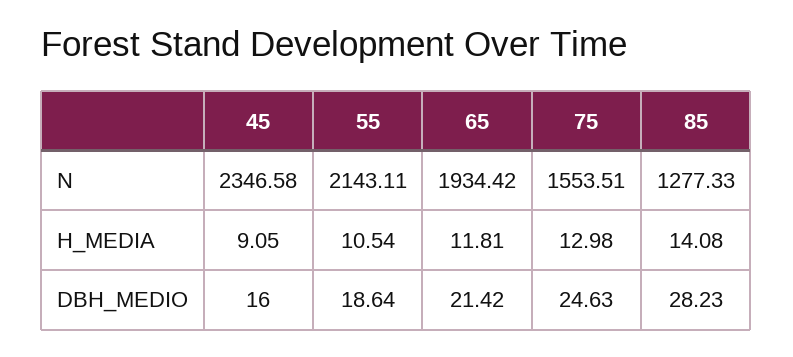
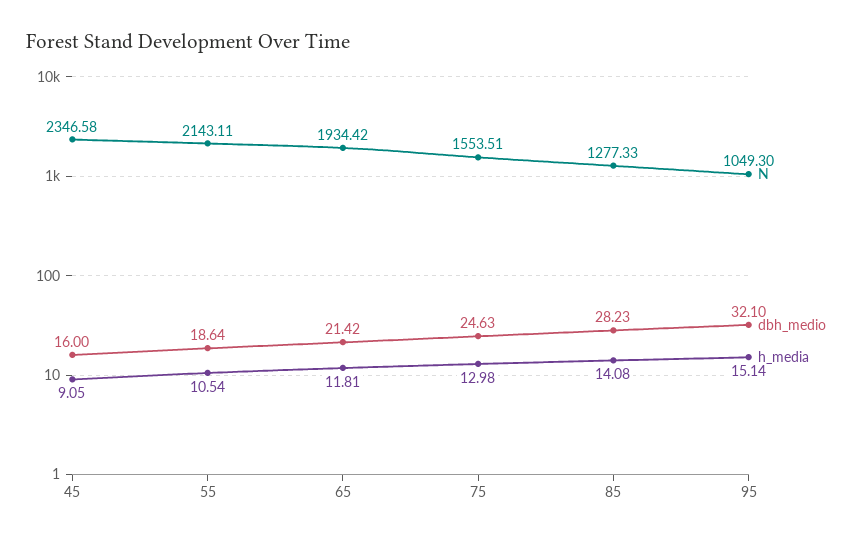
  {
    "N": {
      "45": 2346.58,
      "55": 2143.11,
      "65": 1934.42,
      "75": 1553.51,
-     "85": 1277.33
+     "85": 1277.33,
+     "95": 1049.3
    },
    "H_MEDIA": {
      "45": 9.05,
      "55": 10.54,
      "65": 11.81,
      "75": 12.98,
-     "85": 14.08
+     "85": 14.08,
+     "95": 15.14
    },
    "DBH_MEDIO": {
      "45": 16,
      "55": 18.64,
      "65": 21.42,
      "75": 24.63,
-     "85": 28.23
+     "85": 28.23,
+     "95": 32.1
    }
  }

